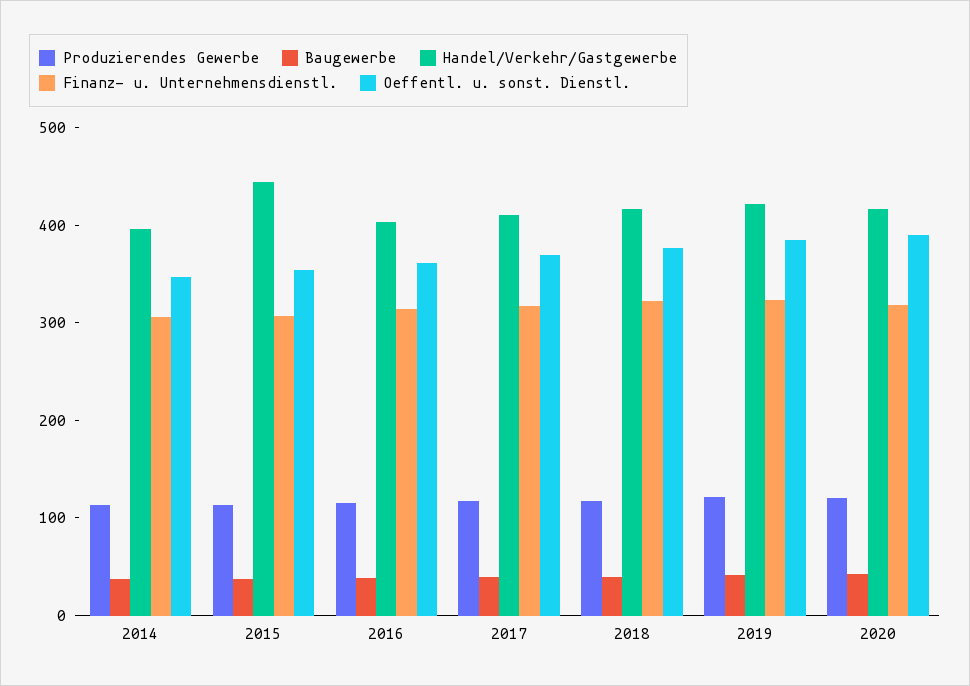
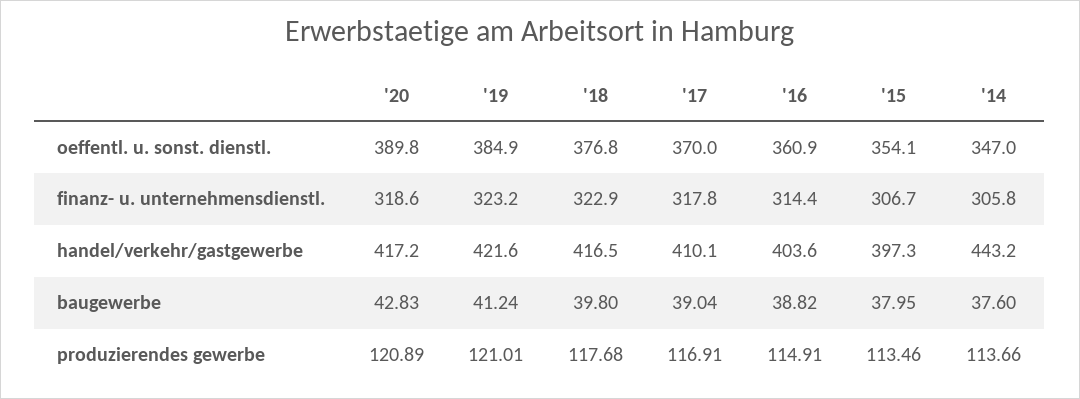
  {
    "Produzierendes Gewerbe": {
      "2014": 113.66,
      "2015": 113.46,
      "2016": 114.91,
      "2017": 116.91,
      "2018": 117.68,
      "2019": 121.01,
      "2020": 120.89
    },
    "Baugewerbe": {
      "2014": 37.6,
      "2015": 37.95,
      "2016": 38.82,
      "2017": 39.04,
      "2018": 39.8,
      "2019": 41.24,
      "2020": 42.83
    },
    "Handel/Verkehr/Gastgewerbe": {
-     "2014": 400,
+     "2014": 443.2,
-     "2015": 440,
+     "2015": 397.3,
      "2016": 403.6,
      "2017": 410.1,
      "2018": 416.5,
      "2019": 421.6,
      "2020": 417.2
    },
    "Finanz- u. Unternehmensdienstl.": {
      "2014": 305.8,
      "2015": 306.7,
      "2016": 314.4,
      "2017": 317.8,
      "2018": 322.9,
      "2019": 323.2,
      "2020": 318.6
    },
    "Oeffentl. u. sonst. Dienstl.": {
      "2014": 347,
      "2015": 354.1,
      "2016": 360.9,
      "2017": 370,
      "2018": 376.8,
      "2019": 384.9,
      "2020": 389.8
    }
  }

